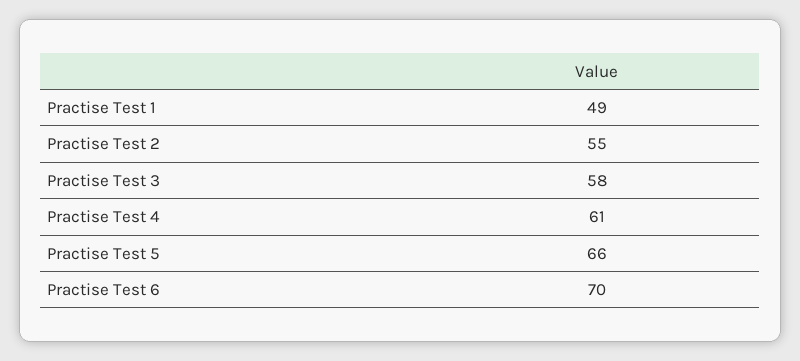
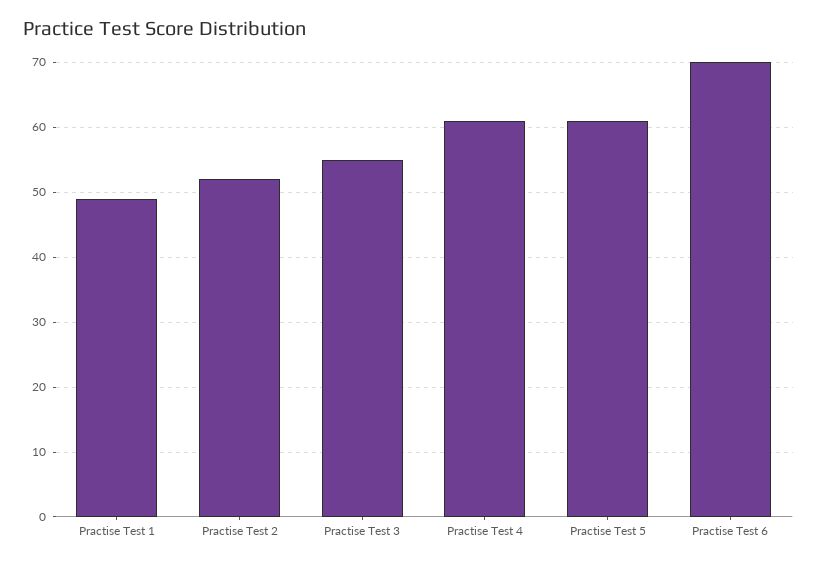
  {
    "Practise Test 1": 49,
-   "Practise Test 2": 55,
+   "Practise Test 2": 52,
-   "Practise Test 3": 58,
+   "Practise Test 3": 55,
    "Practise Test 4": 61,
-   "Practise Test 5": 66,
+   "Practise Test 5": 61,
    "Practise Test 6": 70
  }

